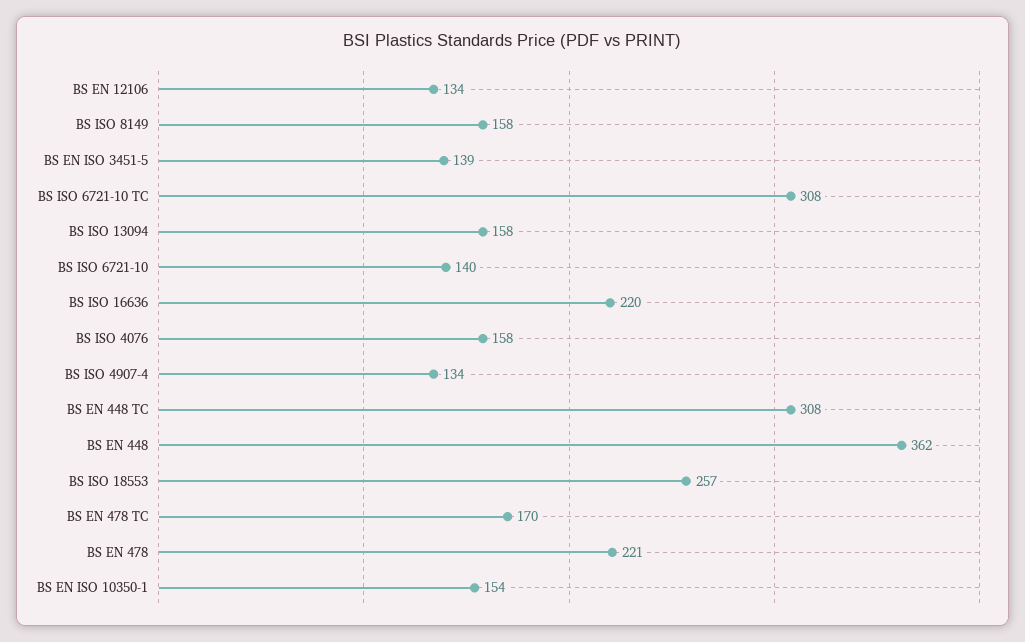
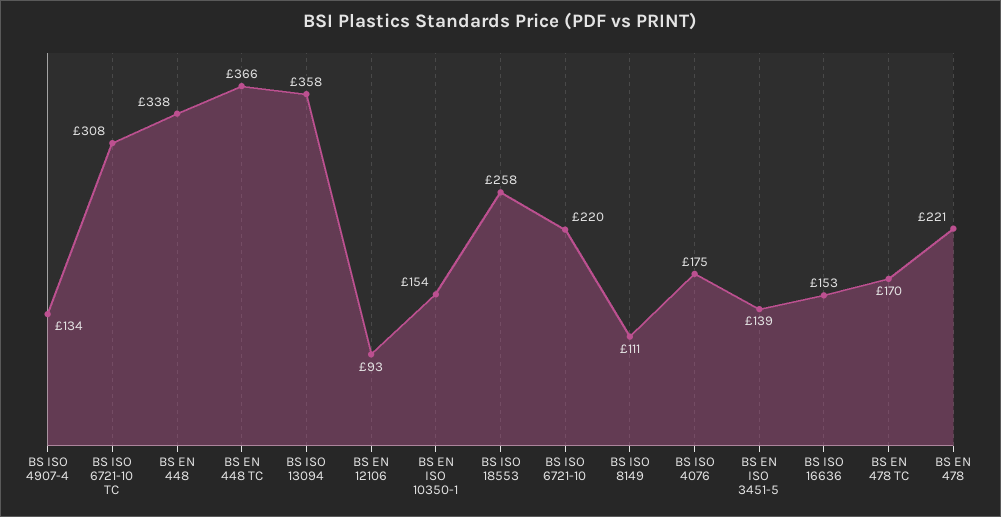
  {
-   "BS EN 12106": 134,
+   "BS EN 12106": 93,
-   "BS ISO 8149": 158,
+   "BS ISO 8149": 111,
    "BS EN ISO 3451-5": 139,
    "BS ISO 6721-10 TC": 308,
-   "BS ISO 13094": 158,
+   "BS ISO 13094": 358,
-   "BS ISO 6721-10": 140,
+   "BS ISO 6721-10": 220,
-   "BS ISO 16636": 220,
+   "BS ISO 16636": 153,
-   "BS ISO 4076": 158,
+   "BS ISO 4076": 175,
    "BS ISO 4907-4": 134,
-   "BS EN 448 TC": 308,
+   "BS EN 448 TC": 366,
-   "BS EN 448": 362,
+   "BS EN 448": 338,
-   "BS ISO 18553": 257,
+   "BS ISO 18553": 258,
    "BS EN 478 TC": 170,
    "BS EN 478": 221,
    "BS EN ISO 10350-1": 154
  }

